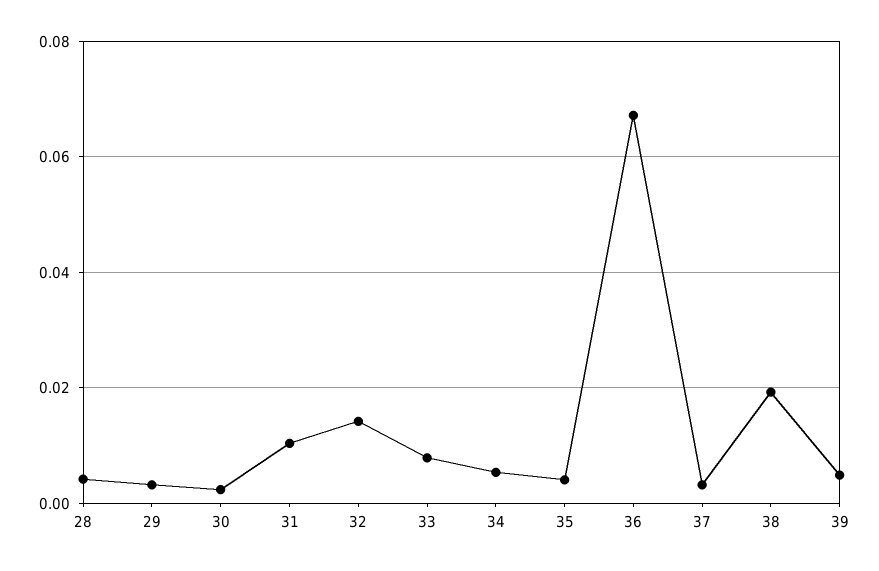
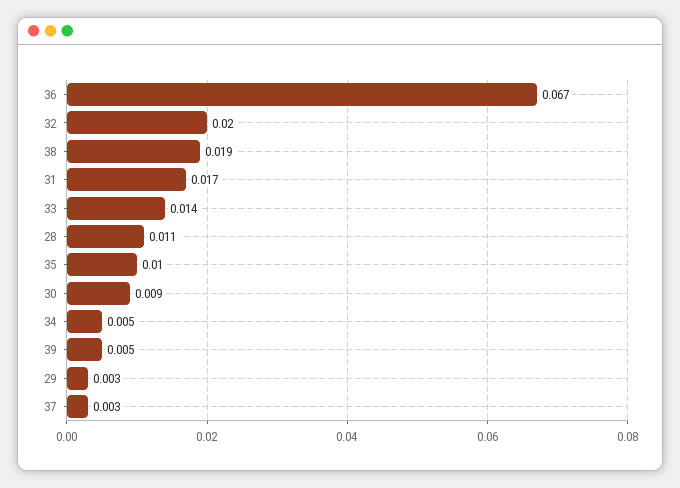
  {
-   "28": 0.004,
+   "28": 0.011,
    "29": 0.003,
-   "30": 0.002,
+   "30": 0.009,
-   "31": 0.01,
+   "31": 0.017,
-   "32": 0.014,
+   "32": 0.02,
-   "33": 0.008,
+   "33": 0.014,
    "34": 0.005,
-   "35": 0.004,
+   "35": 0.01,
    "36": 0.067,
    "37": 0.003,
    "38": 0.019,
    "39": 0.005
  }

